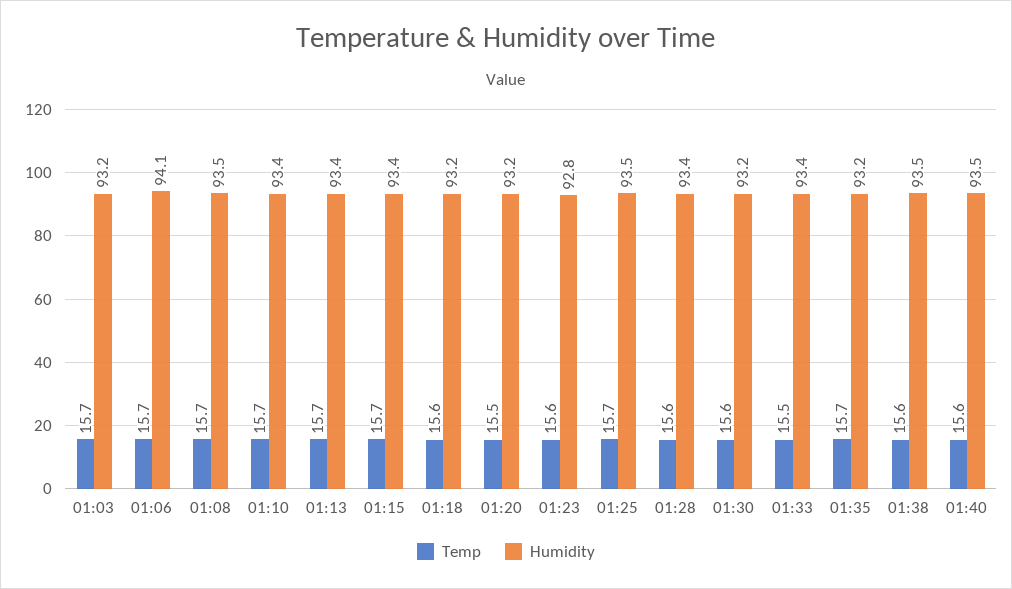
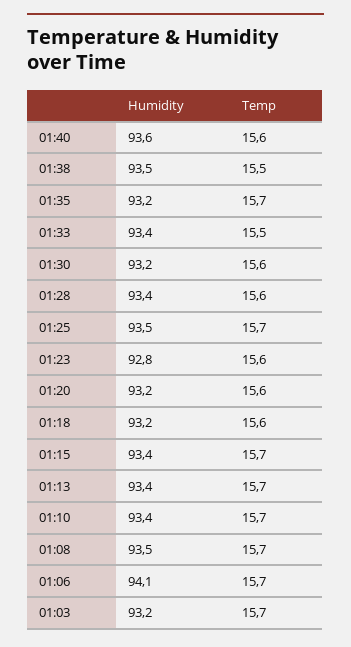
  {
    "Temp": {
      "01:03": 15.7,
      "01:06": 15.7,
      "01:08": 15.7,
      "01:10": 15.7,
      "01:13": 15.7,
      "01:15": 15.7,
      "01:18": 15.6,
-     "01:20": 15.5,
+     "01:20": 15.6,
      "01:23": 15.6,
      "01:25": 15.7,
      "01:28": 15.6,
      "01:30": 15.6,
      "01:33": 15.5,
      "01:35": 15.7,
-     "01:38": 15.6,
+     "01:38": 15.5,
      "01:40": 15.6
    },
    "Humidity": {
      "01:03": 93.2,
      "01:06": 94.1,
      "01:08": 93.5,
      "01:10": 93.4,
      "01:13": 93.4,
      "01:15": 93.4,
      "01:18": 93.2,
      "01:20": 93.2,
      "01:23": 92.8,
      "01:25": 93.5,
      "01:28": 93.4,
      "01:30": 93.2,
      "01:33": 93.4,
      "01:35": 93.2,
      "01:38": 93.5,
-     "01:40": 93.5
+     "01:40": 93.6
    }
  }

